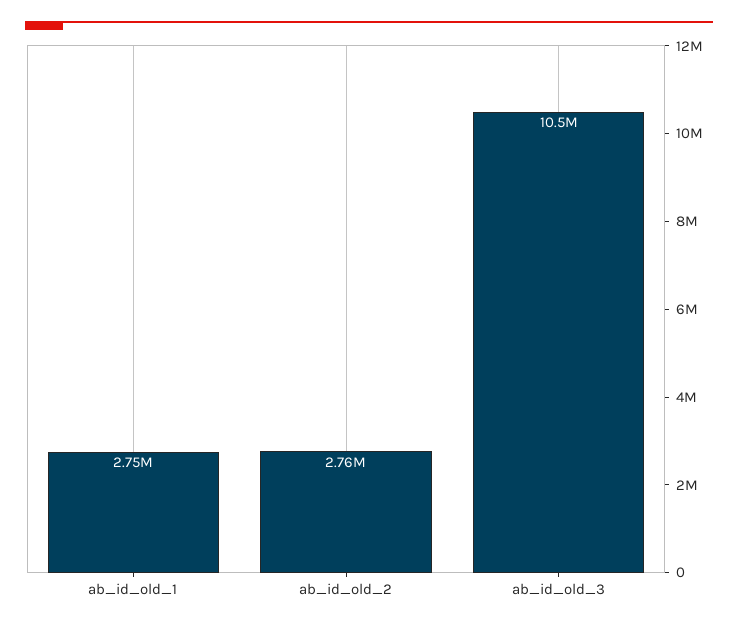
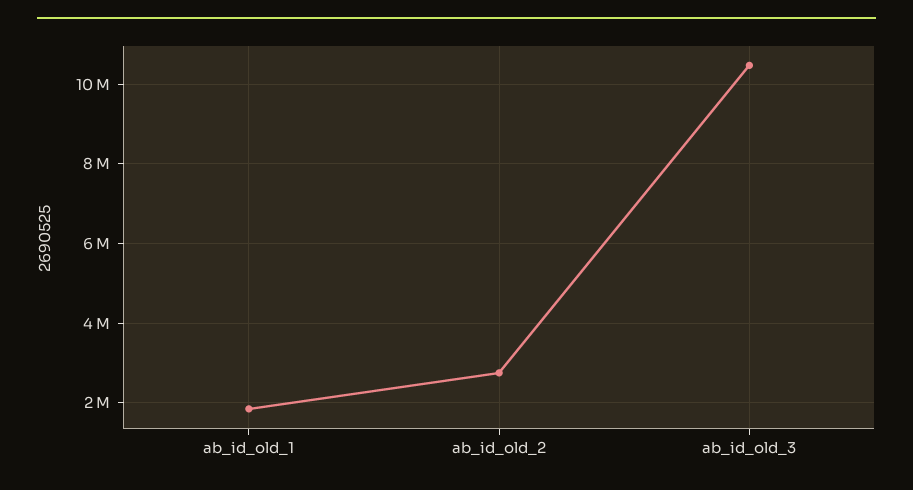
  {
-   "ab_id_old_1": 2750000,
+   "ab_id_old_1": 1800000,
    "ab_id_old_2": 2760000,
    "ab_id_old_3": 10500000
  }

